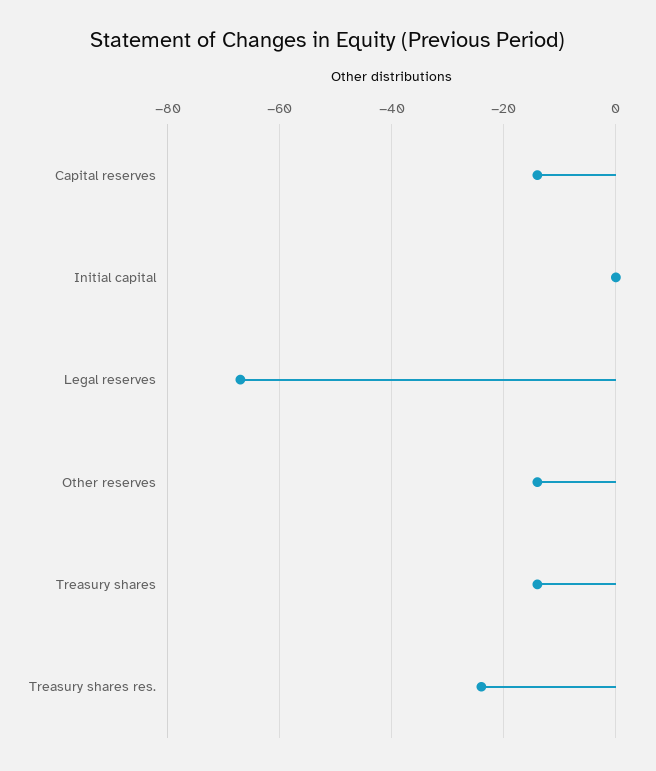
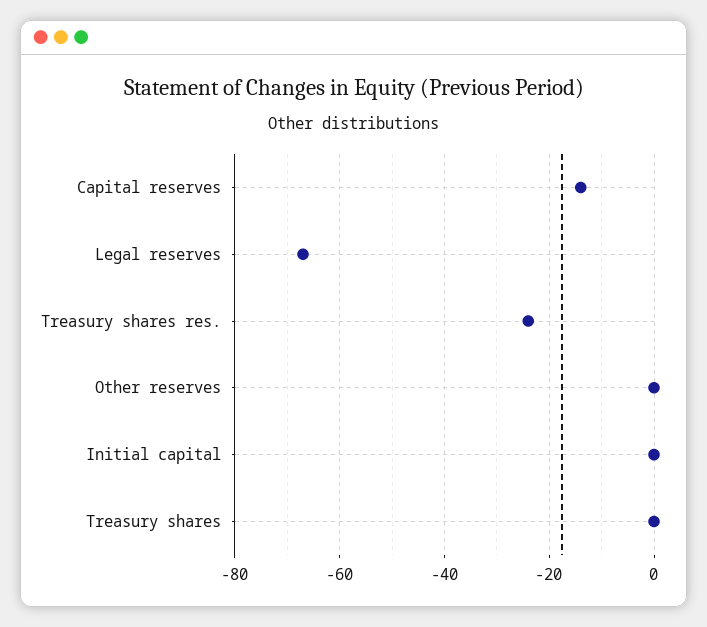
  {
    "Capital reserves": -15,
    "Initial capital": 0,
    "Legal reserves": -65,
-   "Other reserves": -15,
+   "Other reserves": 0,
-   "Treasury shares": -15,
+   "Treasury shares": 0,
    "Treasury shares res.": -25
  }

